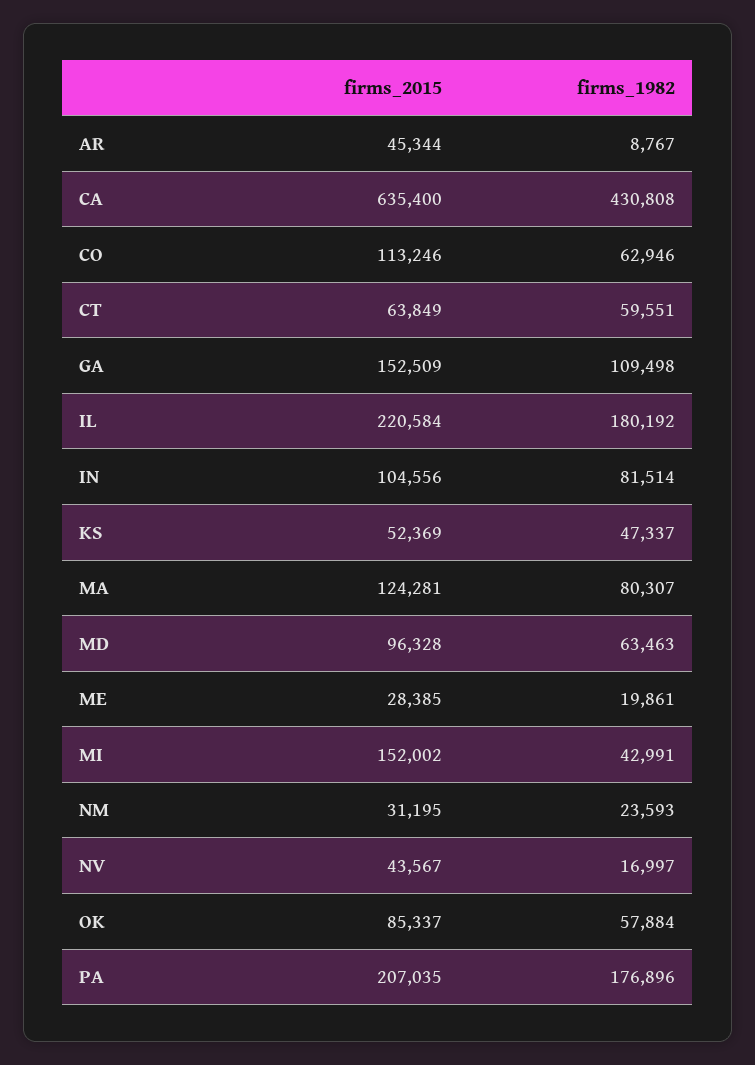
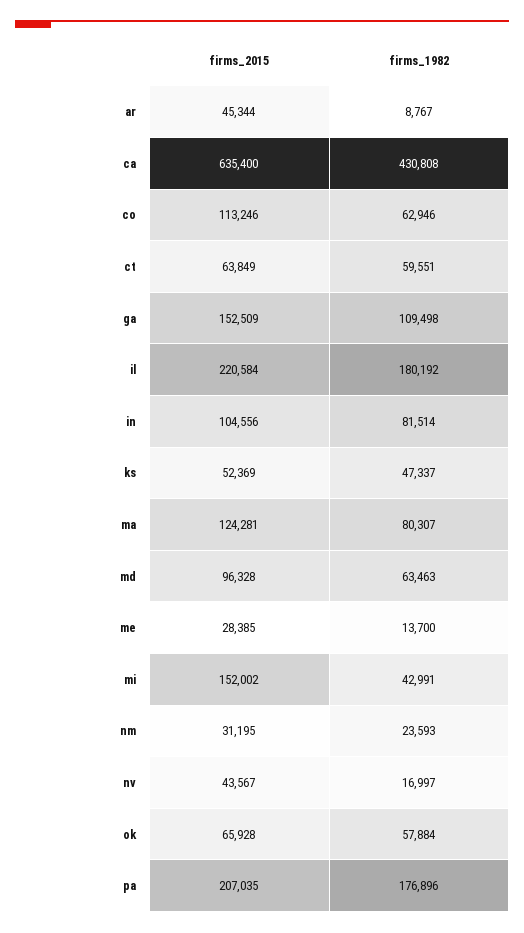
  {
    "firms_2015": {
      "AR": 45344,
      "CA": 635400,
      "CO": 113246,
      "CT": 63849,
      "GA": 152509,
      "IL": 220584,
      "IN": 104556,
      "KS": 52369,
      "MA": 124281,
      "MD": 96328,
      "ME": 28385,
      "MI": 152002,
      "NM": 31195,
      "NV": 43567,
-     "OK": 85337,
+     "OK": 65928,
      "PA": 207035
    },
    "firms_1982": {
      "AR": 8767,
      "CA": 430808,
      "CO": 62946,
      "CT": 59551,
      "GA": 109498,
      "IL": 180192,
      "IN": 81514,
      "KS": 47337,
      "MA": 80307,
      "MD": 63463,
-     "ME": 19861,
+     "ME": 13700,
      "MI": 42991,
      "NM": 23593,
      "NV": 16997,
      "OK": 57884,
      "PA": 176896
    }
  }

